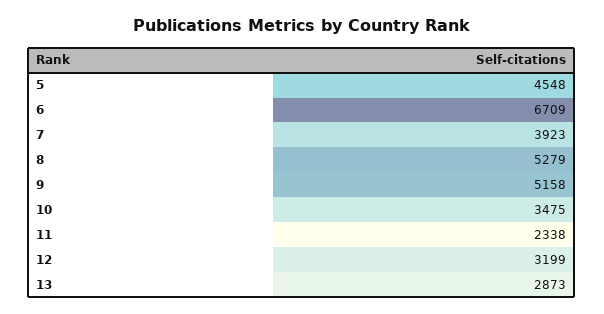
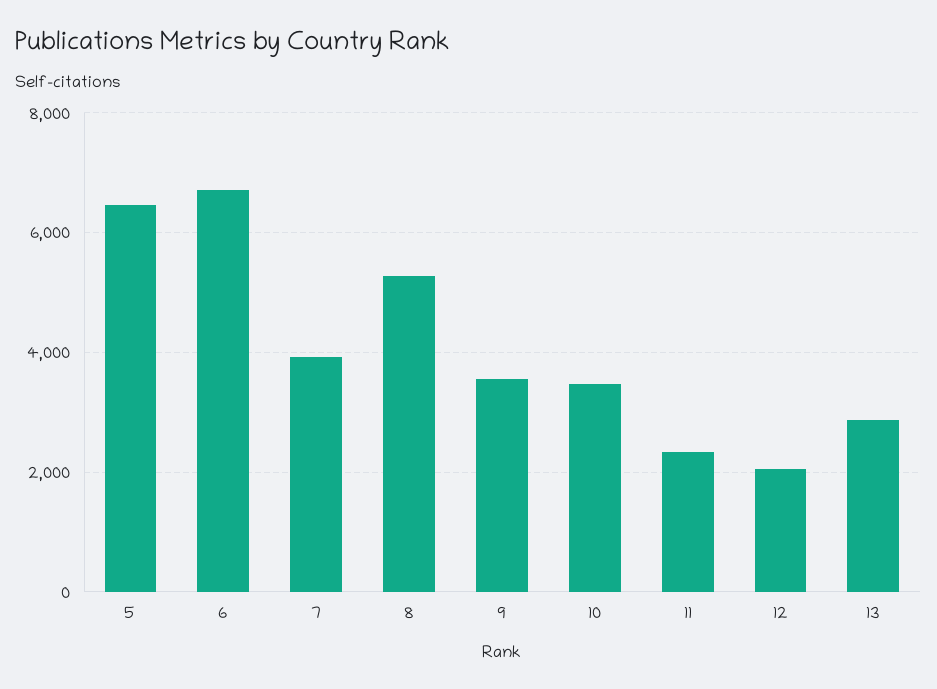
  {
-   "5": 4548,
+   "5": 6400,
    "6": 6709,
    "7": 3923,
    "8": 5279,
-   "9": 5158,
+   "9": 3600,
    "10": 3475,
    "11": 2338,
-   "12": 3199,
+   "12": 2000,
    "13": 2873
  }

